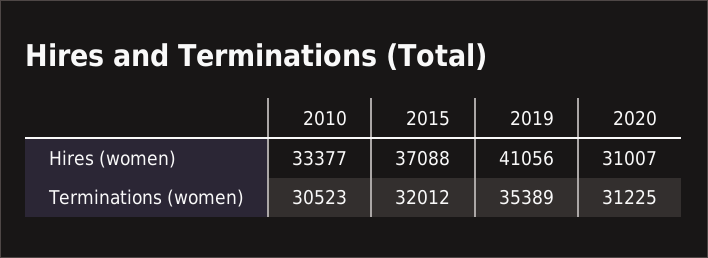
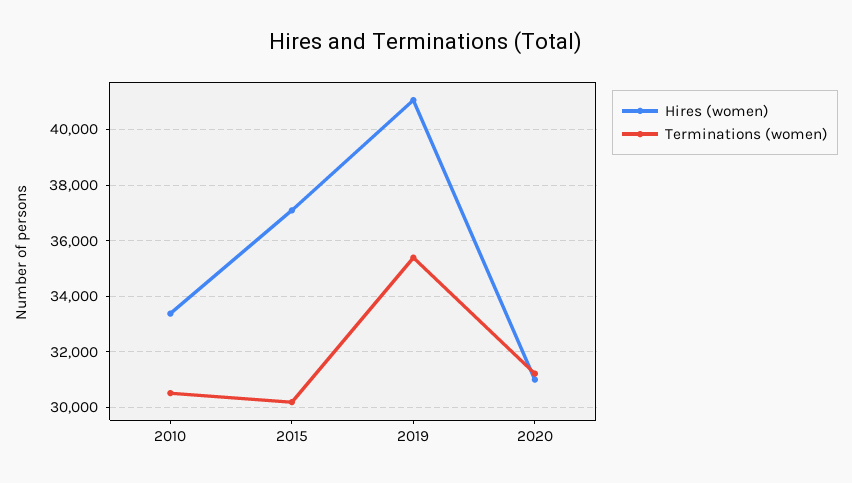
  {
    "Hires (women)": {
      "2010": 33377,
      "2015": 37088,
      "2019": 41056,
      "2020": 31007
    },
    "Terminations (women)": {
      "2010": 30523,
-     "2015": 32012,
+     "2015": 30250,
      "2019": 35389,
      "2020": 31225
    }
  }

